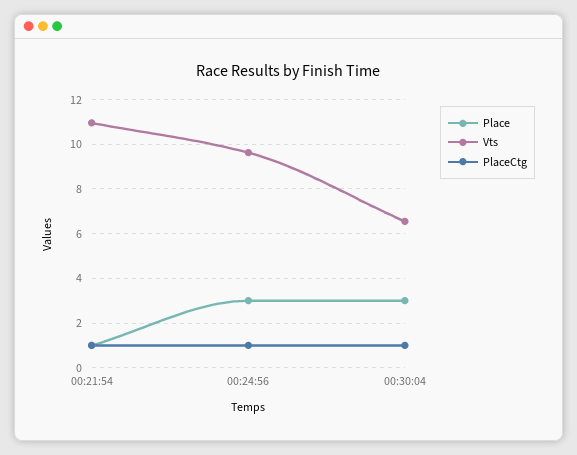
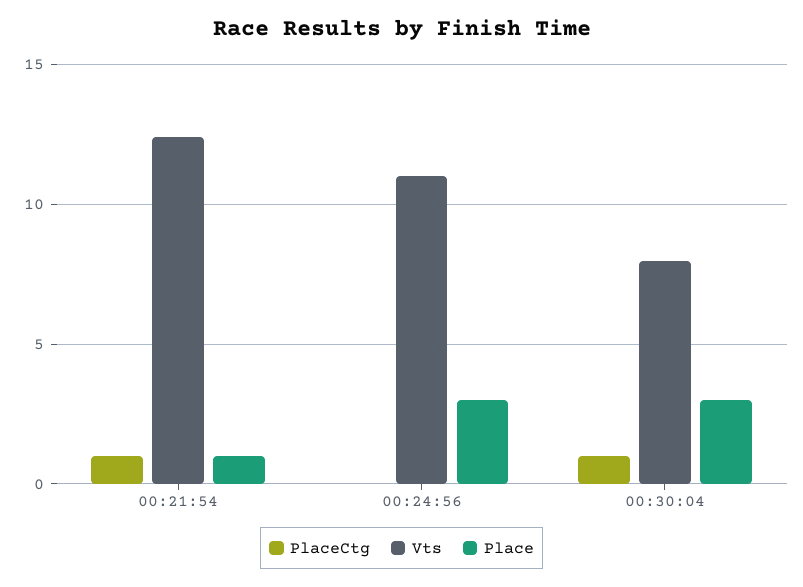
  {
    "Place": {
      "00:21:54": 1,
      "00:24:56": 3,
      "00:30:04": 3
    },
    "Vts": {
-     "00:21:54": 11,
+     "00:21:54": 12.5,
-     "00:24:56": 9.5,
+     "00:24:56": 11,
-     "00:30:04": 6.5
+     "00:30:04": 8
    },
    "PlaceCtg": {
      "00:21:54": 1,
-     "00:24:56": 1,
+     "00:24:56": 0,
      "00:30:04": 1
    }
  }

